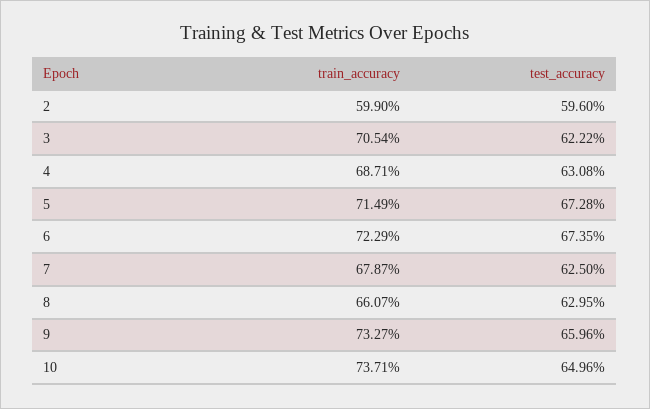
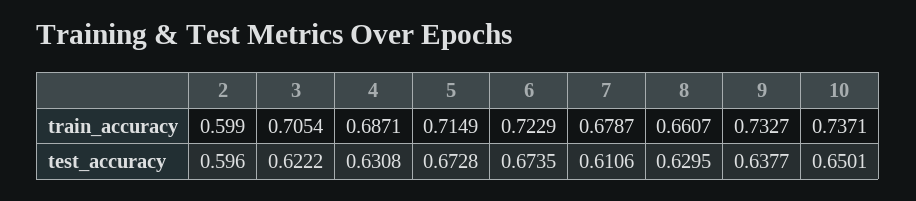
  {
    "train_accuracy": {
      "2": 0.599,
      "3": 0.7054,
      "4": 0.6871,
      "5": 0.7149,
      "6": 0.7229,
      "7": 0.6787,
      "8": 0.6607,
      "9": 0.7327,
      "10": 0.7371
    },
    "test_accuracy": {
      "2": 0.596,
      "3": 0.6222,
      "4": 0.6308,
      "5": 0.6728,
      "6": 0.6735,
-     "7": 0.625,
+     "7": 0.6106,
      "8": 0.6295,
-     "9": 0.6596,
+     "9": 0.6377,
-     "10": 0.6496
+     "10": 0.6501
    }
  }

